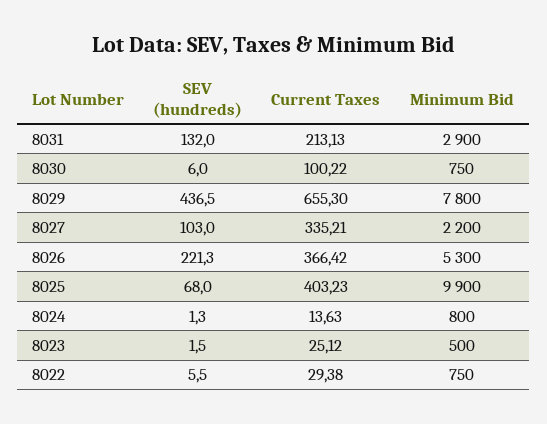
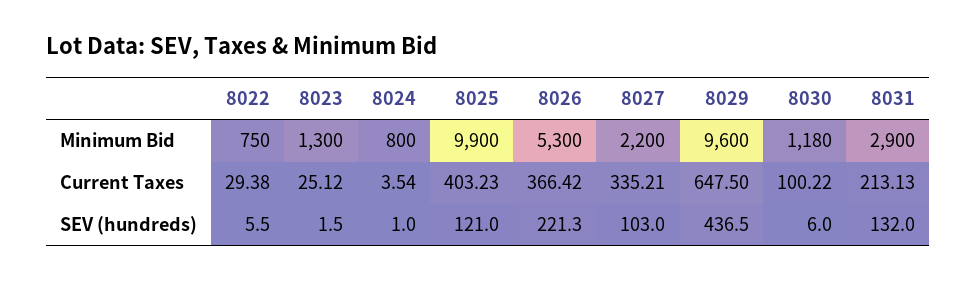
  {
    "SEV (hundreds)": {
      "8031": 132,
      "8030": 6,
      "8029": 436.5,
      "8027": 103,
      "8026": 221.3,
-     "8025": 68,
+     "8025": 121,
-     "8024": 1.3,
+     "8024": 1,
      "8023": 1.5,
      "8022": 5.5
    },
    "Current Taxes": {
      "8031": 213.13,
      "8030": 100.22,
-     "8029": 655.3,
+     "8029": 647.5,
      "8027": 335.21,
      "8026": 366.42,
      "8025": 403.23,
-     "8024": 13.63,
+     "8024": 3.54,
      "8023": 25.12,
      "8022": 29.38
    },
    "Minimum Bid": {
      "8031": 2900,
-     "8030": 750,
+     "8030": 1180,
-     "8029": 7800,
+     "8029": 9600,
      "8027": 2200,
      "8026": 5300,
      "8025": 9900,
      "8024": 800,
-     "8023": 500,
+     "8023": 1300,
      "8022": 750
    }
  }

